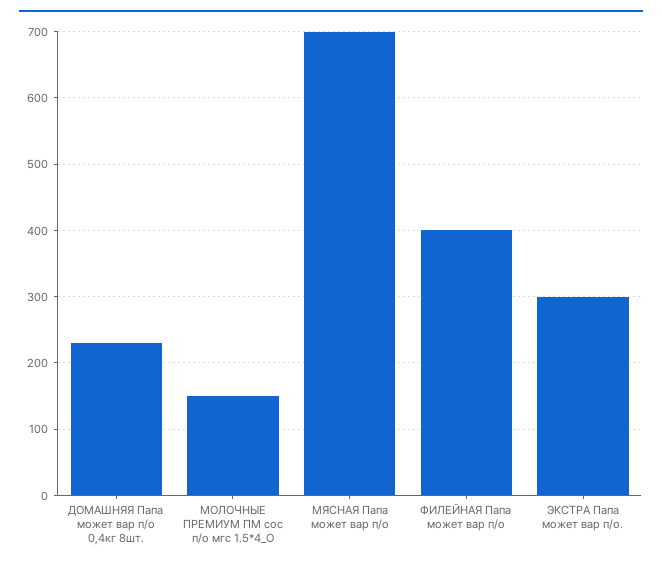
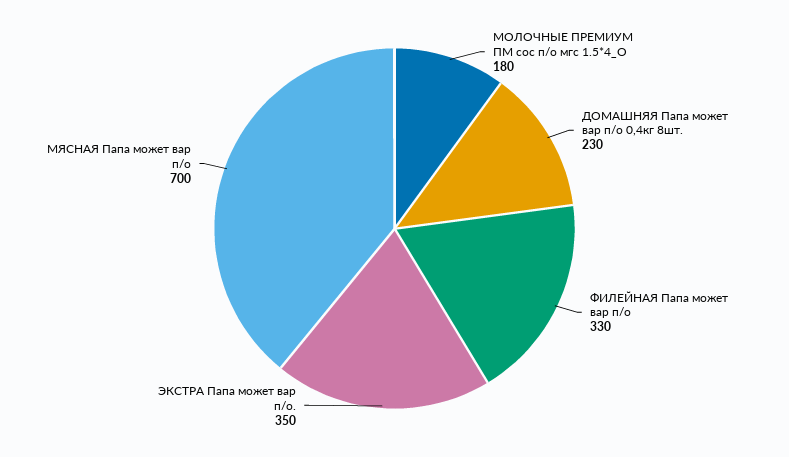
  {
    "ДОМАШНЯЯ Папа может вар п/о 0,4кг 8шт.": 230,
-   "МОЛОЧНЫЕ ПРЕМИУМ ПМ сос п/о мгс 1.5*4_О": 150,
+   "МОЛОЧНЫЕ ПРЕМИУМ ПМ сос п/о мгс 1.5*4_О": 180,
    "МЯСНАЯ Папа может вар п/о": 700,
-   "ФИЛЕЙНАЯ Папа может вар п/о": 400,
+   "ФИЛЕЙНАЯ Папа может вар п/о": 330,
-   "ЭКСТРА Папа может вар п/о.": 300
+   "ЭКСТРА Папа может вар п/о.": 350
  }

